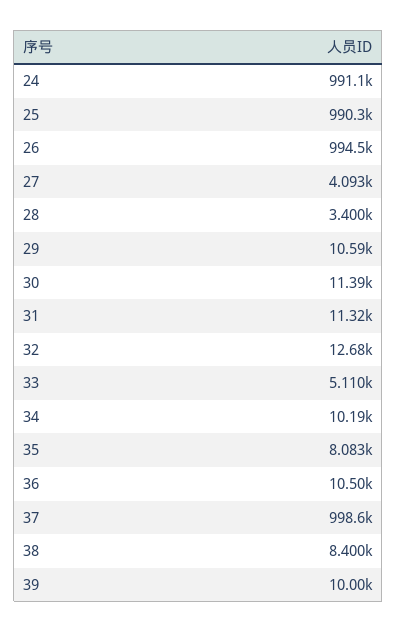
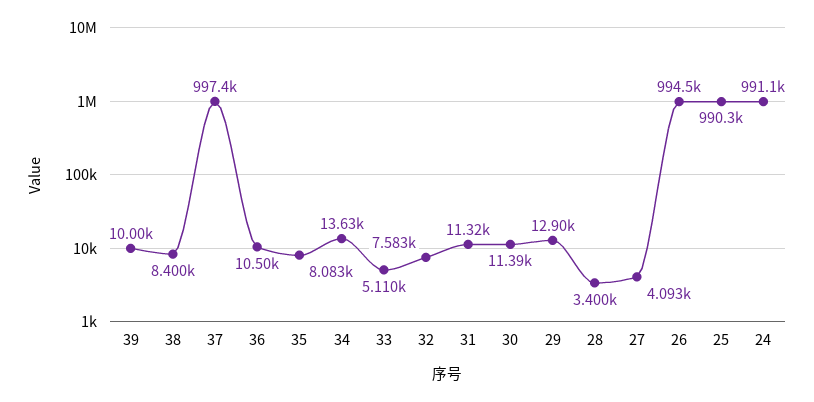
  {
    "24": 991100,
    "25": 990300,
    "26": 994500,
    "27": 4093,
    "28": 3400,
-   "29": 10590,
+   "29": 12900,
    "30": 11390,
    "31": 11320,
-   "32": 12680,
+   "32": 7583,
    "33": 5110,
-   "34": 10190,
+   "34": 13630,
    "35": 8083,
    "36": 10500,
-   "37": 998600,
+   "37": 997400,
    "38": 8400,
    "39": 10000
  }

